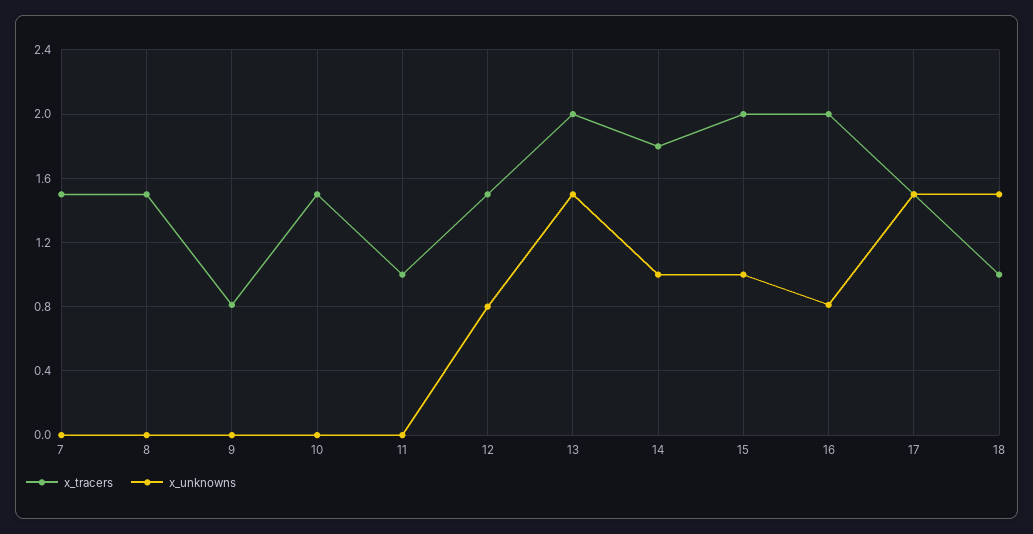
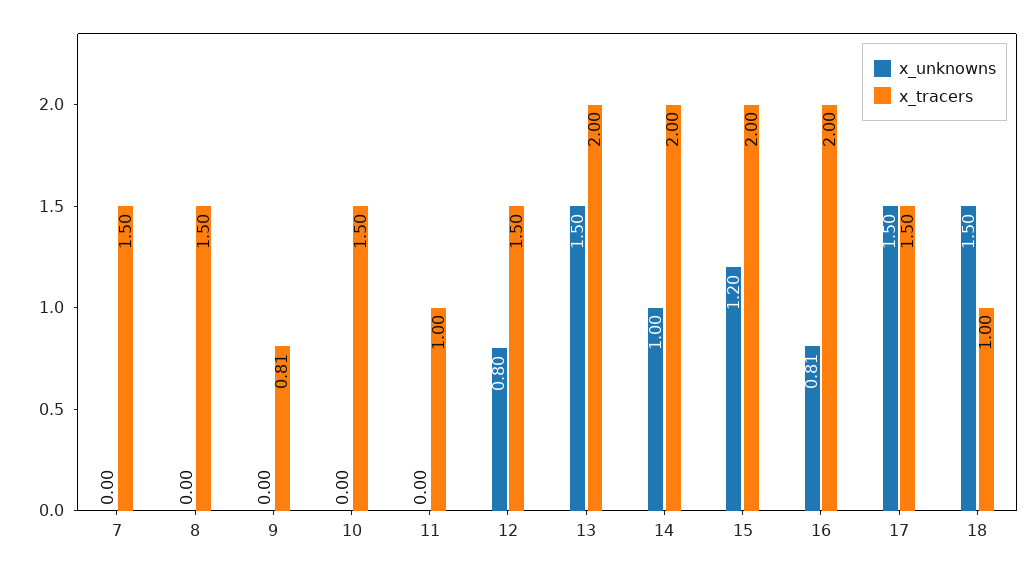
  {
    "x_tracers": {
      "7": 1.5,
      "8": 1.5,
      "9": 0.81,
      "10": 1.5,
      "11": 1,
      "12": 1.5,
      "13": 2,
-     "14": 1.8,
+     "14": 2,
      "15": 2,
      "16": 2,
      "17": 1.5,
      "18": 1
    },
    "x_unknowns": {
      "7": 0,
      "8": 0,
      "9": 0,
      "10": 0,
      "11": 0,
      "12": 0.8,
      "13": 1.5,
      "14": 1,
-     "15": 1,
+     "15": 1.2,
      "16": 0.81,
      "17": 1.5,
      "18": 1.5
    }
  }

